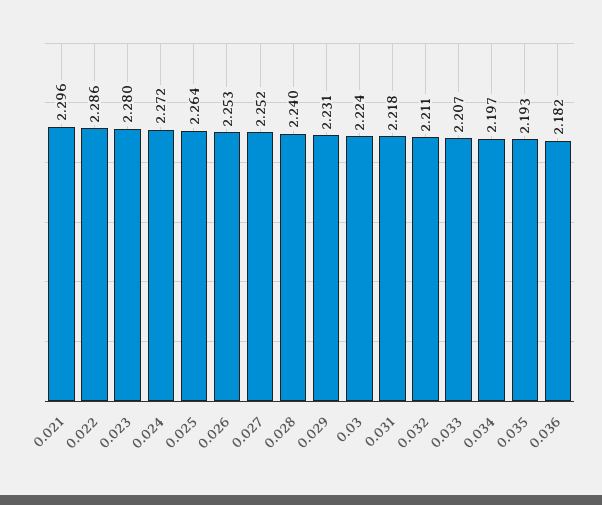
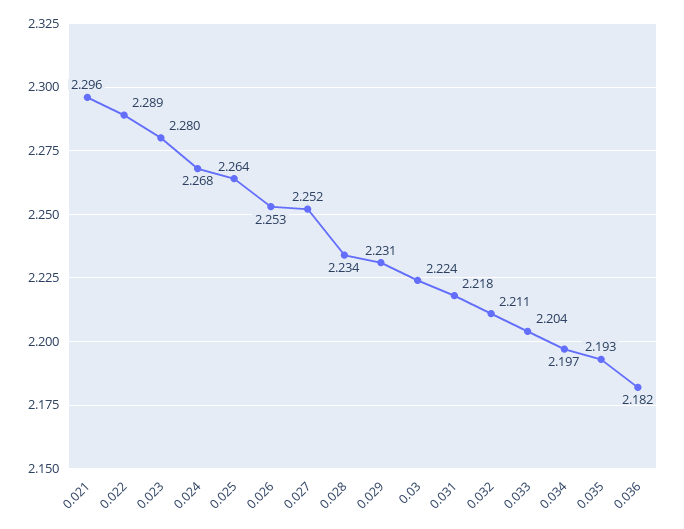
  {
    "0.021": 2.296,
-   "0.022": 2.286,
+   "0.022": 2.289,
    "0.023": 2.28,
-   "0.024": 2.272,
+   "0.024": 2.268,
    "0.025": 2.264,
    "0.026": 2.253,
    "0.027": 2.252,
-   "0.028": 2.24,
+   "0.028": 2.234,
    "0.029": 2.231,
    "0.03": 2.224,
    "0.031": 2.218,
    "0.032": 2.211,
-   "0.033": 2.207,
+   "0.033": 2.204,
    "0.034": 2.197,
    "0.035": 2.193,
    "0.036": 2.182
  }

